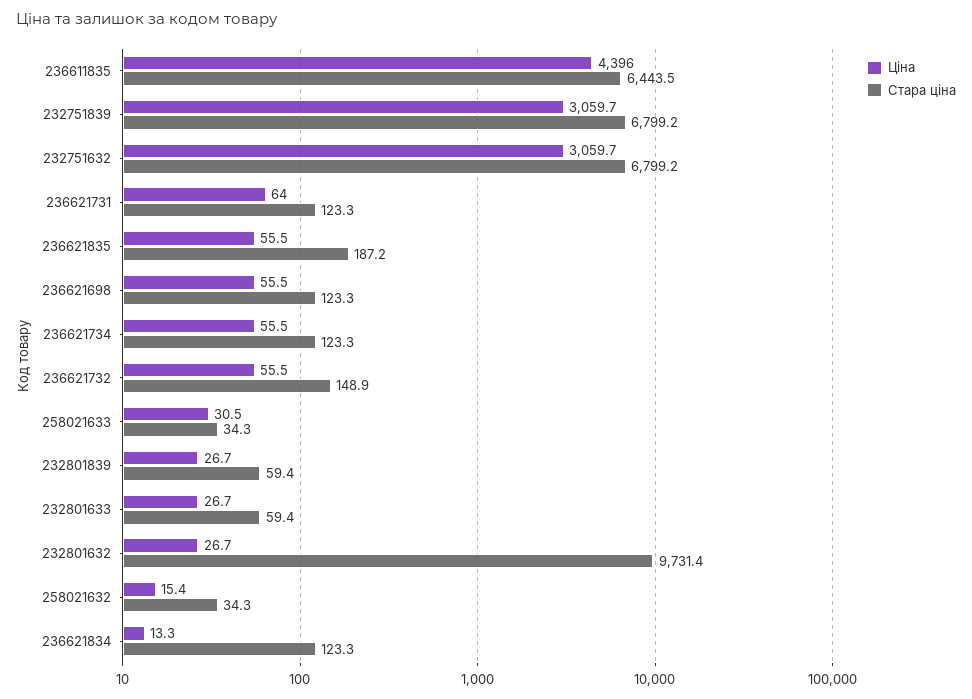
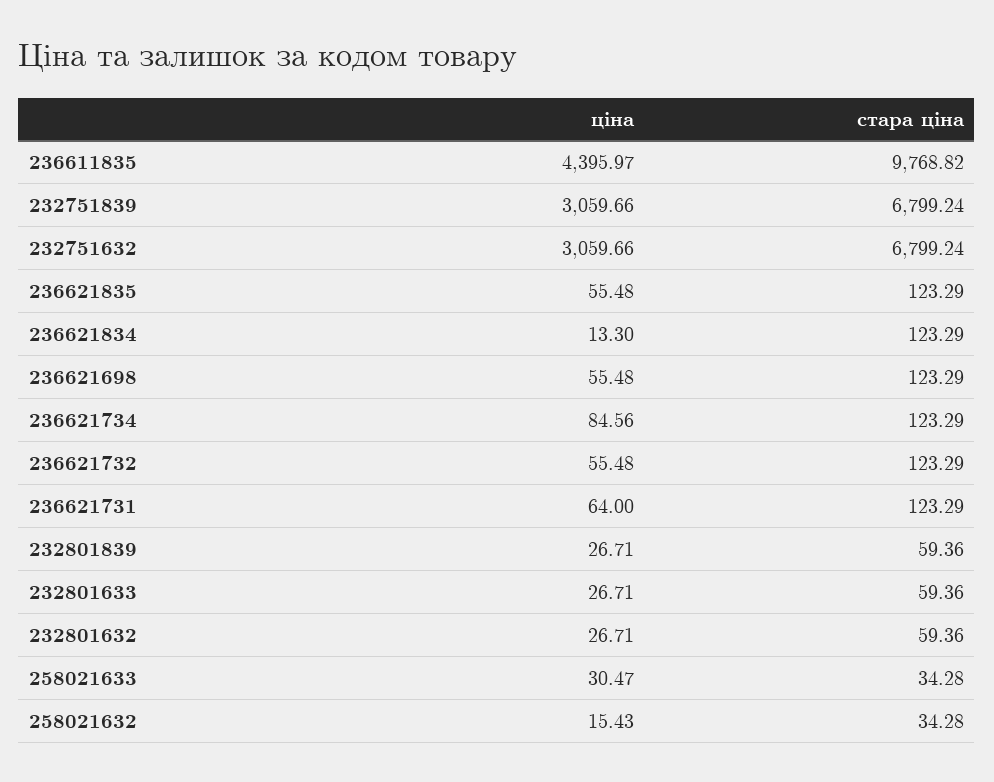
  {
    "Ціна": {
      "236611835": 4395.97,
      "232751839": 3059.66,
      "232751632": 3059.66,
      "236621731": 64,
      "236621835": 55.48,
      "236621698": 55.48,
-     "236621734": 55.5,
+     "236621734": 84.56,
      "236621732": 55.48,
      "258021633": 30.47,
      "232801839": 26.71,
      "232801633": 26.71,
      "232801632": 26.71,
      "258021632": 15.43,
      "236621834": 13.3
    },
    "Стара ціна": {
-     "236611835": 6443.5,
+     "236611835": 9768.82,
      "232751839": 6799.24,
      "232751632": 6799.24,
      "236621731": 123.29,
-     "236621835": 187.2,
+     "236621835": 123.29,
      "236621698": 123.29,
      "236621734": 123.29,
-     "236621732": 148.9,
+     "236621732": 123.29,
      "258021633": 34.28,
      "232801839": 59.36,
      "232801633": 59.36,
-     "232801632": 9731.4,
+     "232801632": 59.36,
      "258021632": 34.28,
      "236621834": 123.29
    }
  }

